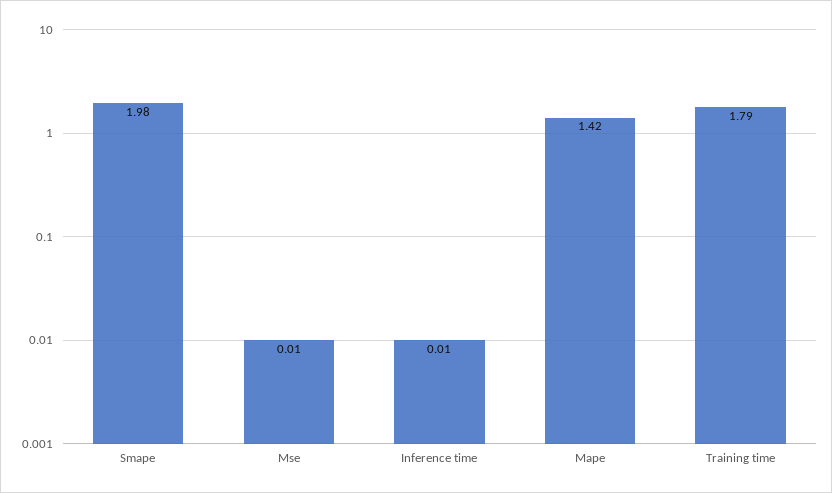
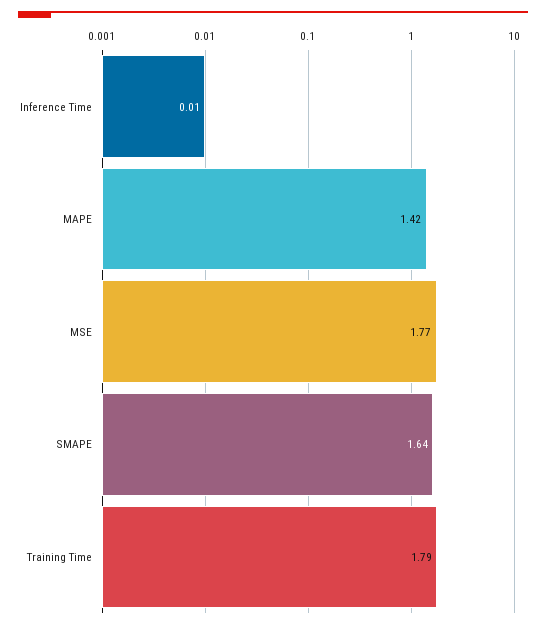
  {
-   "Smape": 1.98,
+   "Smape": 1.64,
-   "Mse": 0.01,
+   "Mse": 1.77,
    "Inference time": 0.01,
    "Mape": 1.42,
    "Training time": 1.79
  }

